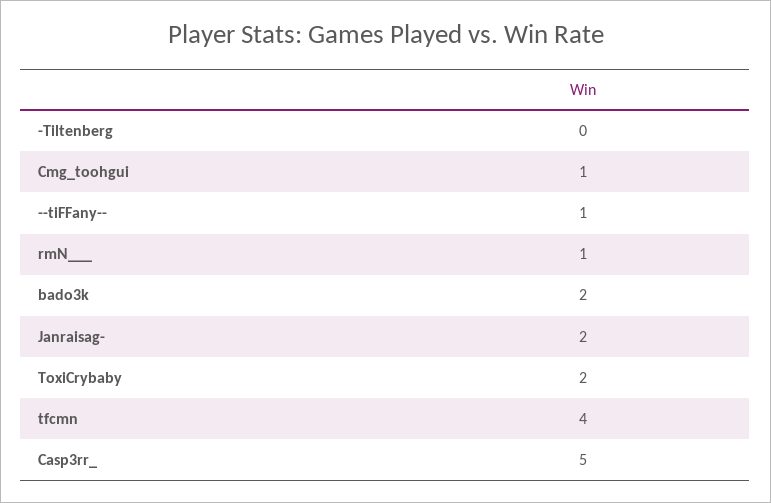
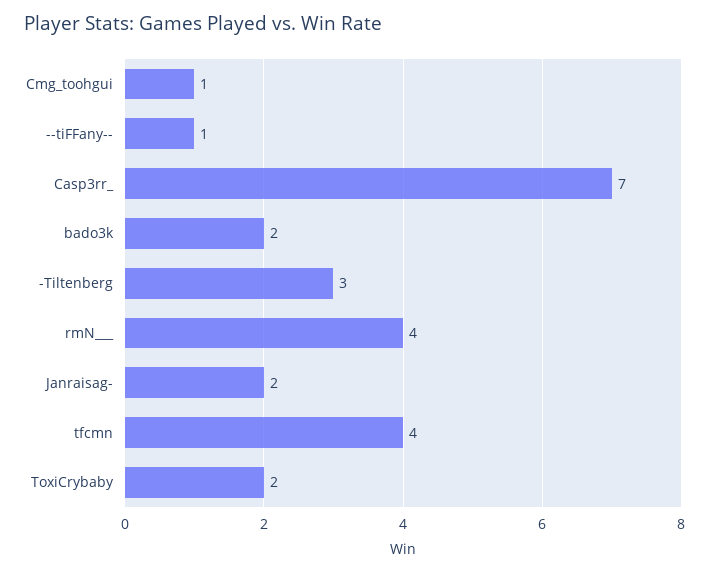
  {
-   "-Tiltenberg": 0,
+   "-Tiltenberg": 3,
    "Cmg_toohgui": 1,
    "--tiFFany--": 1,
-   "rmN___": 1,
+   "rmN___": 4,
    "bado3k": 2,
    "Janraisag-": 2,
    "ToxiCrybaby": 2,
    "tfcmn": 4,
-   "Casp3rr_": 5
+   "Casp3rr_": 7
  }

